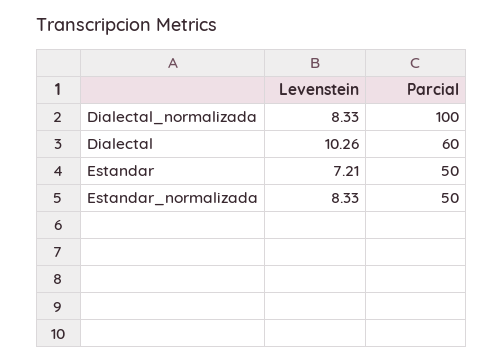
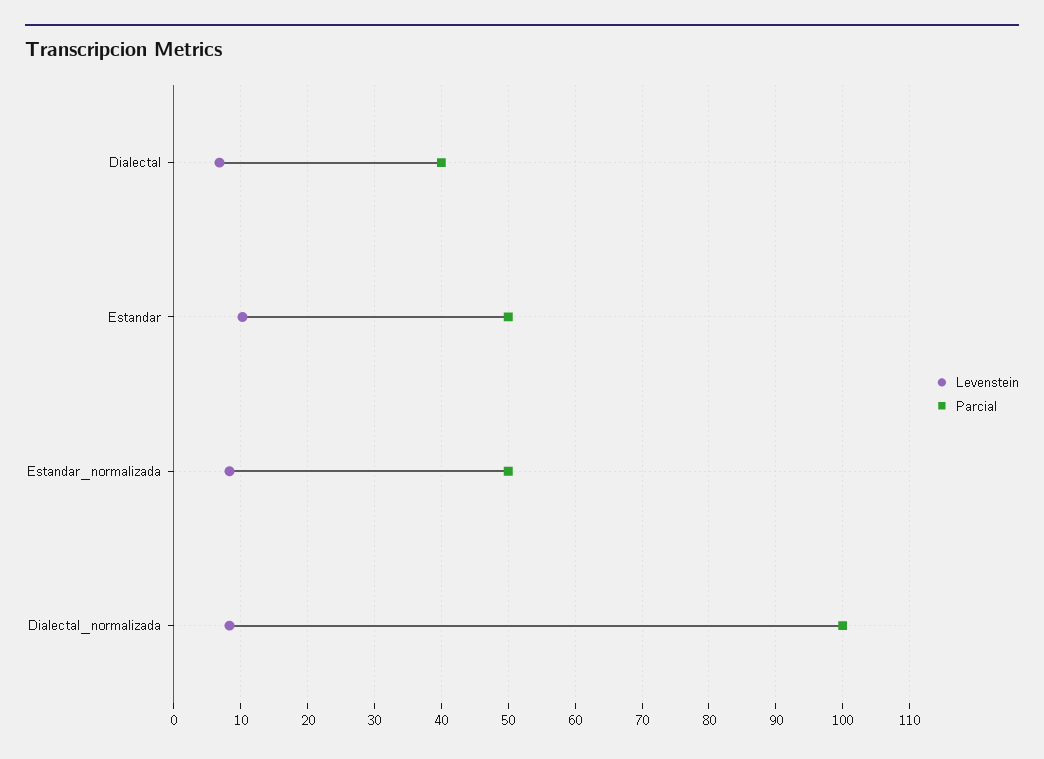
  {
    "Levenstein": {
      "Dialectal_normalizada": 8.33,
-     "Dialectal": 10.26,
+     "Dialectal": 7,
-     "Estandar": 7.21,
+     "Estandar": 10,
      "Estandar_normalizada": 8.33
    },
    "Parcial": {
      "Dialectal_normalizada": 100,
-     "Dialectal": 60,
+     "Dialectal": 40,
      "Estandar": 50,
      "Estandar_normalizada": 50
    }
  }

